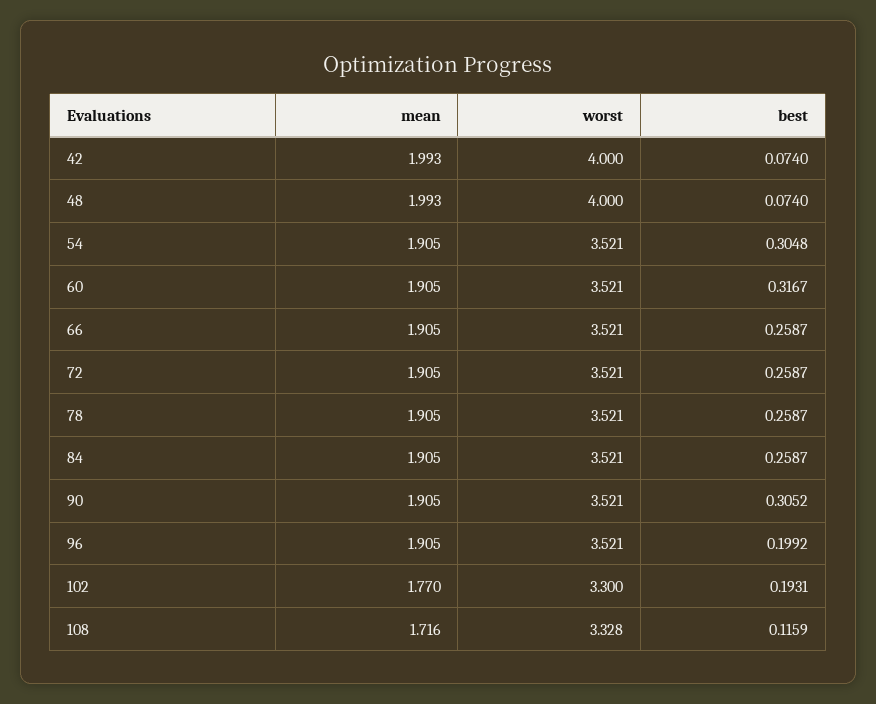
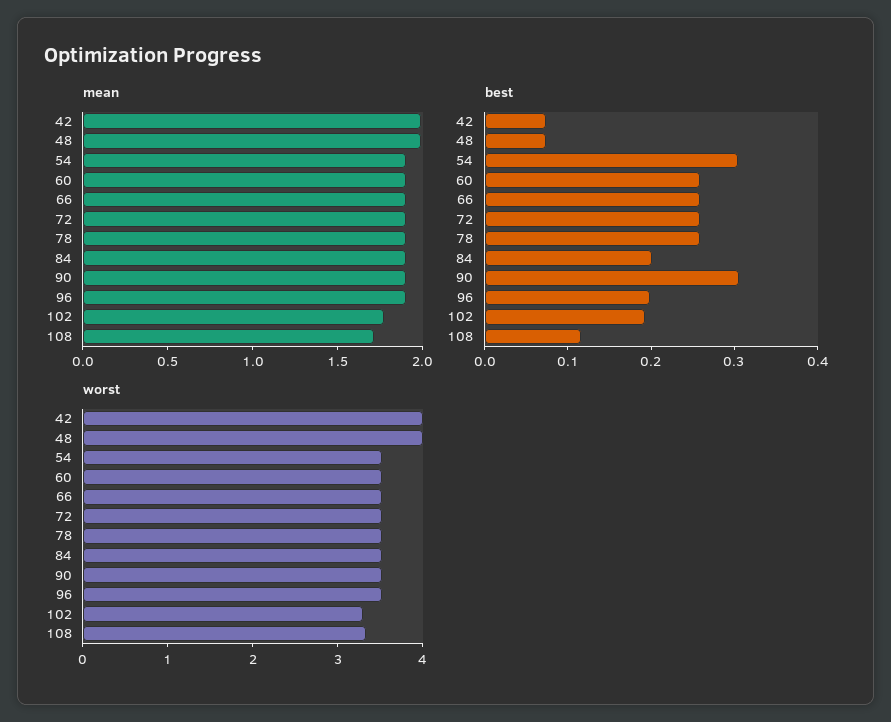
  {
    "mean": {
      "42": 1.993,
      "48": 1.993,
      "54": 1.905,
      "60": 1.905,
      "66": 1.905,
      "72": 1.905,
      "78": 1.905,
      "84": 1.905,
      "90": 1.905,
      "96": 1.905,
      "102": 1.77,
      "108": 1.716
    },
    "worst": {
      "42": 4,
      "48": 4,
      "54": 3.521,
      "60": 3.521,
      "66": 3.521,
      "72": 3.521,
      "78": 3.521,
      "84": 3.521,
      "90": 3.521,
      "96": 3.521,
      "102": 3.3,
      "108": 3.328
    },
    "best": {
      "42": 0.074,
      "48": 0.074,
      "54": 0.3048,
-     "60": 0.3167,
+     "60": 0.26,
      "66": 0.2587,
      "72": 0.2587,
      "78": 0.2587,
-     "84": 0.2587,
+     "84": 0.2,
      "90": 0.3052,
      "96": 0.1992,
      "102": 0.1931,
      "108": 0.1159
    }
  }

